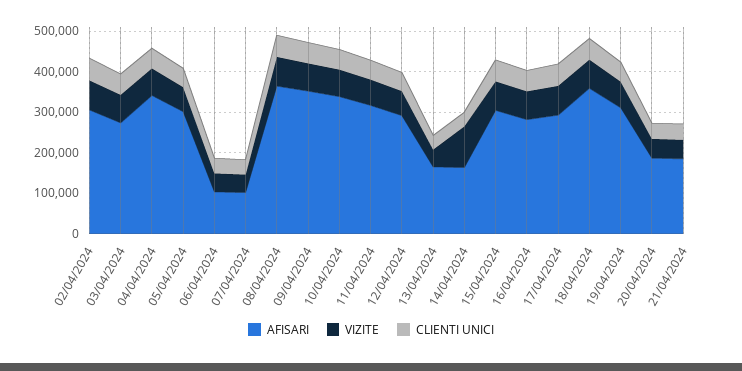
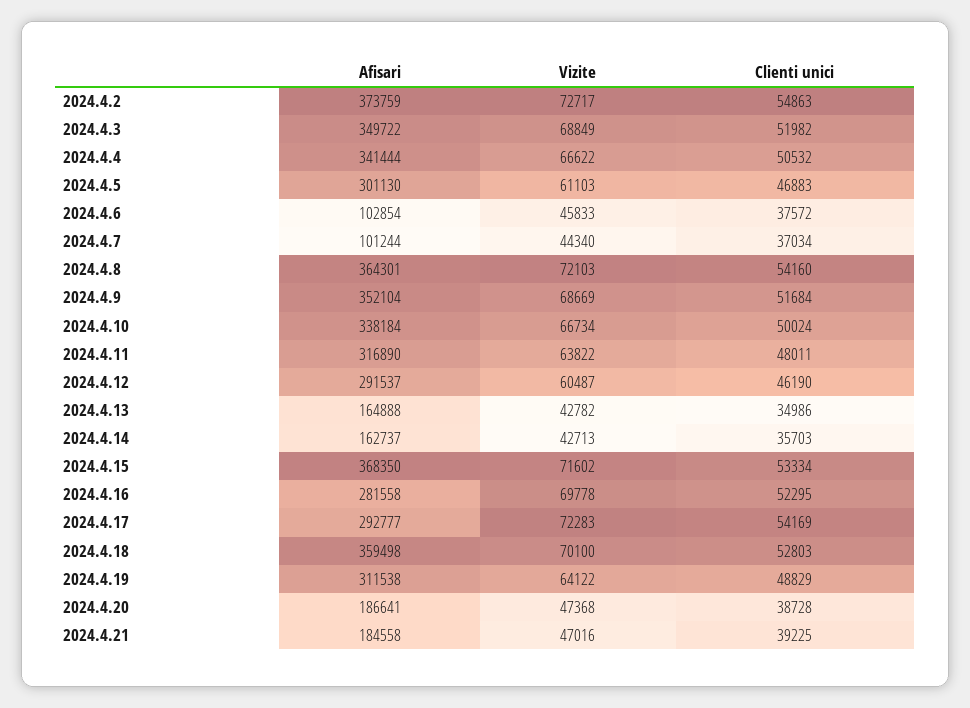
  {
    "AFISARI": {
-     "02/04/2024": 300000,
+     "02/04/2024": 373759,
-     "03/04/2024": 280000,
+     "03/04/2024": 349722,
      "04/04/2024": 341444,
      "05/04/2024": 301130,
      "06/04/2024": 102854,
      "07/04/2024": 101244,
      "08/04/2024": 364301,
      "09/04/2024": 352104,
      "10/04/2024": 338184,
      "11/04/2024": 316890,
      "12/04/2024": 291537,
      "13/04/2024": 164888,
      "14/04/2024": 162737,
-     "15/04/2024": 300000,
+     "15/04/2024": 368350,
      "16/04/2024": 281558,
      "17/04/2024": 292777,
      "18/04/2024": 359498,
      "19/04/2024": 311538,
      "20/04/2024": 186641,
      "21/04/2024": 184558
    },
    "VIZITE": {
      "02/04/2024": 72717,
      "03/04/2024": 68849,
      "04/04/2024": 66622,
      "05/04/2024": 61103,
      "06/04/2024": 45833,
      "07/04/2024": 44340,
      "08/04/2024": 72103,
      "09/04/2024": 68669,
      "10/04/2024": 66734,
      "11/04/2024": 63822,
      "12/04/2024": 60487,
      "13/04/2024": 42782,
-     "14/04/2024": 100000,
+     "14/04/2024": 42713,
      "15/04/2024": 71602,
      "16/04/2024": 69778,
      "17/04/2024": 72283,
      "18/04/2024": 70100,
      "19/04/2024": 64122,
      "20/04/2024": 47368,
      "21/04/2024": 47016
    },
    "CLIENTI UNICI": {
      "02/04/2024": 54863,
      "03/04/2024": 51982,
      "04/04/2024": 50532,
      "05/04/2024": 46883,
      "06/04/2024": 37572,
      "07/04/2024": 37034,
      "08/04/2024": 54160,
      "09/04/2024": 51684,
      "10/04/2024": 50024,
      "11/04/2024": 48011,
      "12/04/2024": 46190,
      "13/04/2024": 34986,
      "14/04/2024": 35703,
      "15/04/2024": 53334,
      "16/04/2024": 52295,
      "17/04/2024": 54169,
      "18/04/2024": 52803,
      "19/04/2024": 48829,
      "20/04/2024": 38728,
      "21/04/2024": 39225
    }
  }

